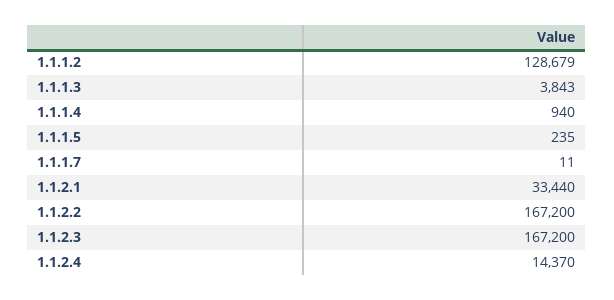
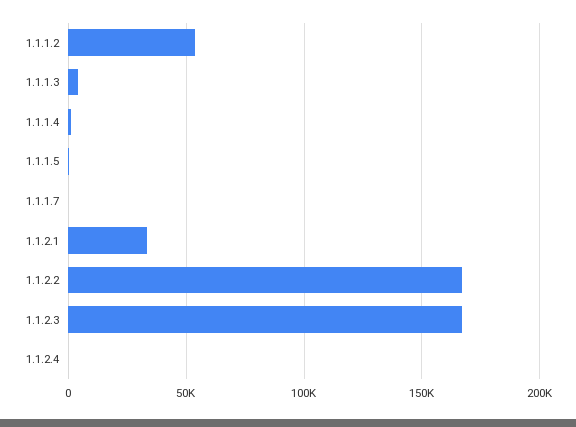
  {
-   "1.1.1.2": 128679,
+   "1.1.1.2": 55000,
    "1.1.1.3": 3843,
    "1.1.1.4": 940,
    "1.1.1.5": 235,
    "1.1.1.7": 11,
    "1.1.2.1": 33440,
    "1.1.2.2": 167200,
    "1.1.2.3": 167200,
-   "1.1.2.4": 14370
+   "1.1.2.4": 0
  }

